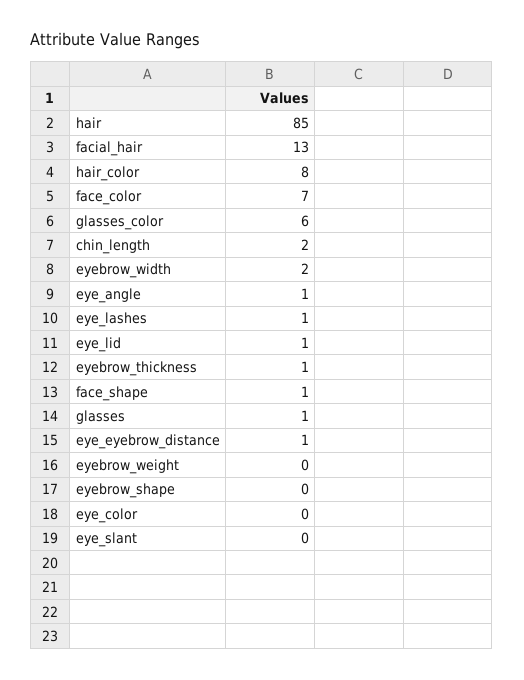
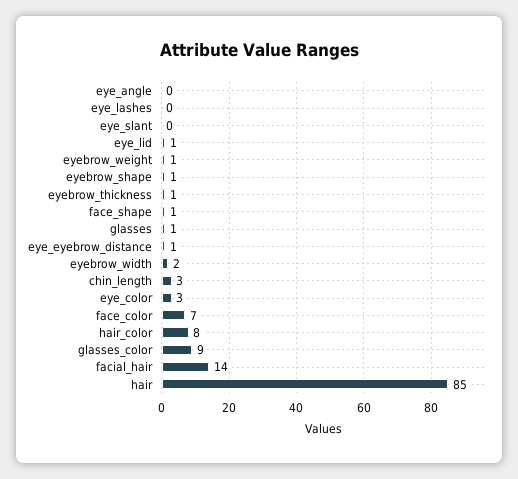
  {
    "hair": 85,
-   "facial_hair": 13,
+   "facial_hair": 14,
    "hair_color": 8,
    "face_color": 7,
-   "glasses_color": 6,
+   "glasses_color": 9,
-   "chin_length": 2,
+   "chin_length": 3,
    "eyebrow_width": 2,
-   "eye_angle": 1,
+   "eye_angle": 0,
-   "eye_lashes": 1,
+   "eye_lashes": 0,
    "eye_lid": 1,
    "eyebrow_thickness": 1,
    "face_shape": 1,
    "glasses": 1,
    "eye_eyebrow_distance": 1,
-   "eyebrow_weight": 0,
+   "eyebrow_weight": 1,
-   "eyebrow_shape": 0,
+   "eyebrow_shape": 1,
-   "eye_color": 0,
+   "eye_color": 3,
    "eye_slant": 0
  }

